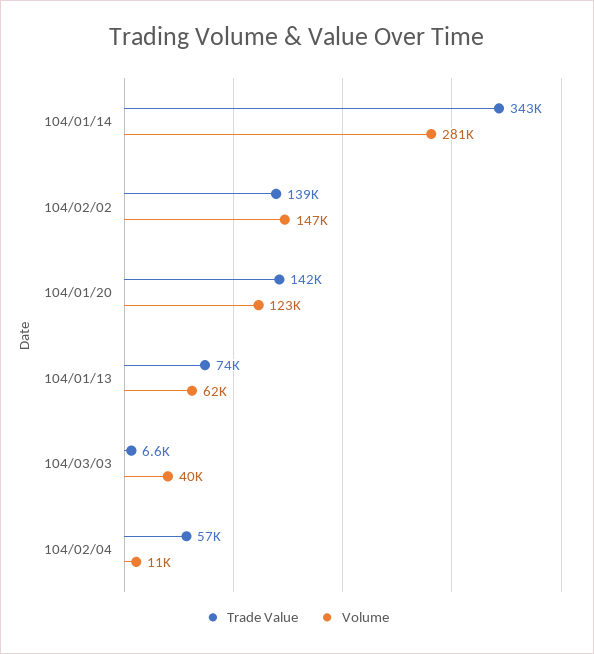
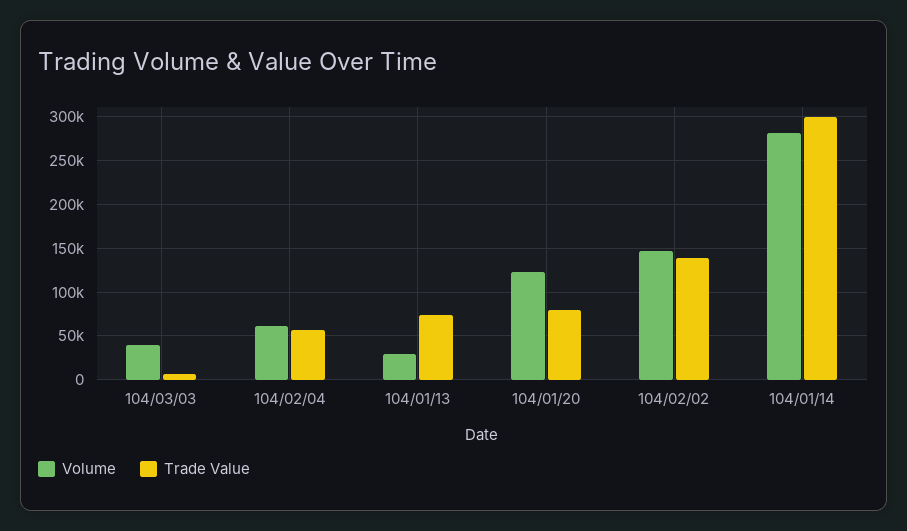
  {
    "Trade Value": {
-     "104/01/14": 343000,
+     "104/01/14": 300000,
      "104/02/02": 139000,
-     "104/01/20": 142000,
+     "104/01/20": 80000,
      "104/01/13": 74000,
      "104/03/03": 6600,
      "104/02/04": 57000
    },
    "Volume": {
      "104/01/14": 281000,
      "104/02/02": 147000,
      "104/01/20": 123000,
-     "104/01/13": 62000,
+     "104/01/13": 30000,
      "104/03/03": 40000,
-     "104/02/04": 11000
+     "104/02/04": 60000
    }
  }

